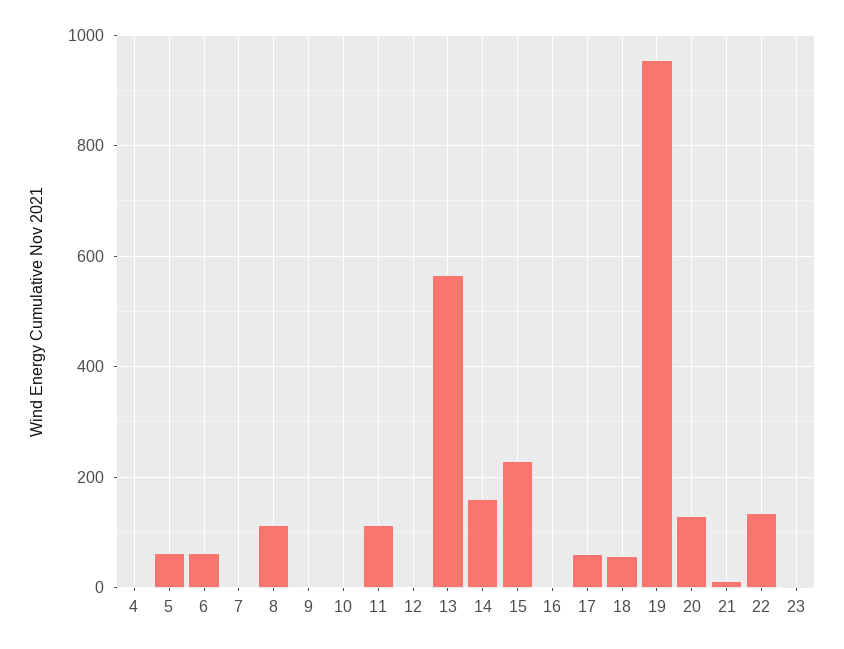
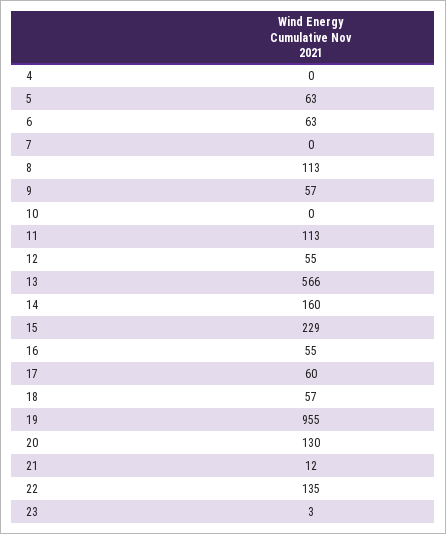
  {
    "4": 0,
    "5": 63,
    "6": 63,
    "7": 0,
    "8": 113,
-   "9": 0,
+   "9": 57,
    "10": 0,
    "11": 113,
-   "12": 0,
+   "12": 55,
    "13": 566,
    "14": 160,
    "15": 229,
-   "16": 0,
+   "16": 55,
    "17": 60,
    "18": 57,
    "19": 955,
    "20": 130,
    "21": 12,
    "22": 135,
    "23": 3
  }

